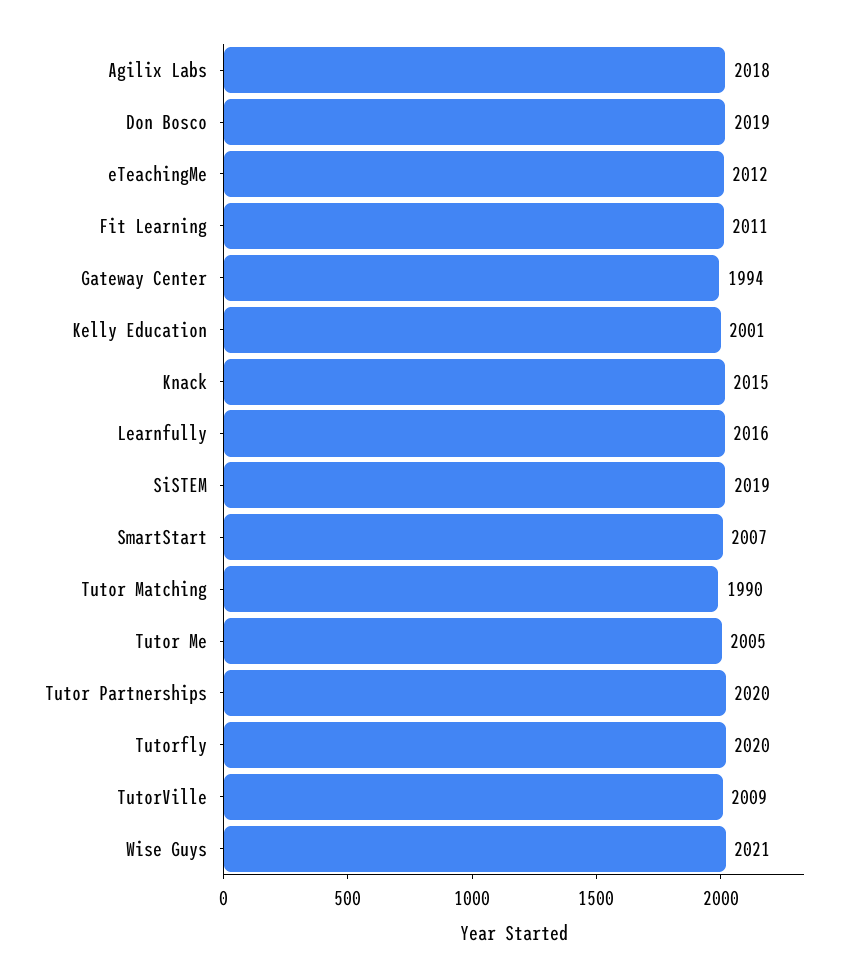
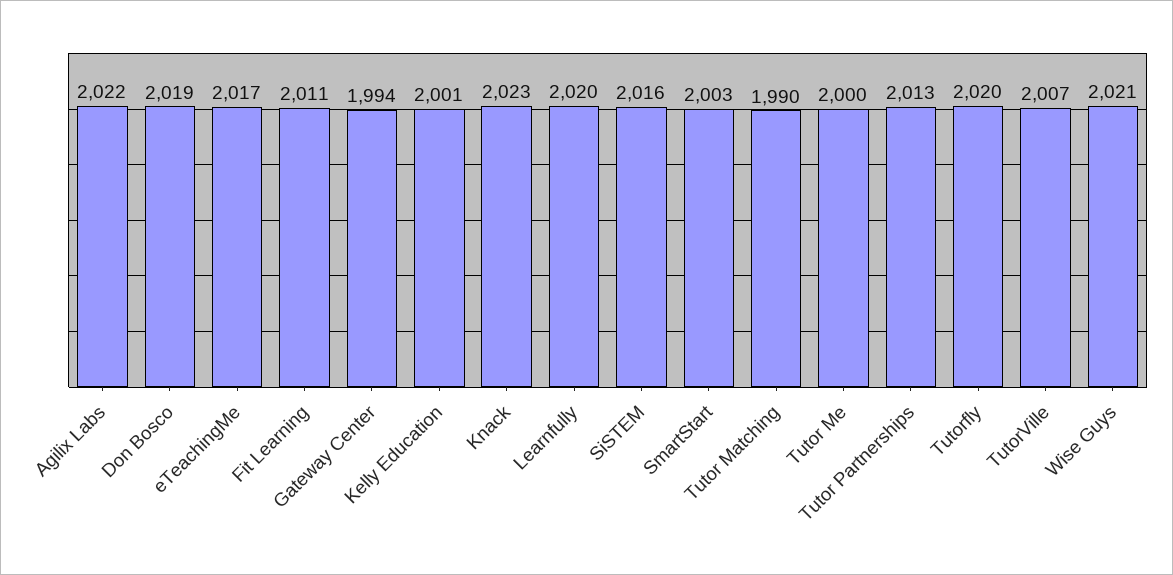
  {
-   "Agilix Labs": 2018,
+   "Agilix Labs": 2022,
    "Don Bosco": 2019,
-   "eTeachingMe": 2012,
+   "eTeachingMe": 2017,
    "Fit Learning": 2011,
    "Gateway Center": 1994,
    "Kelly Education": 2001,
-   "Knack": 2015,
+   "Knack": 2023,
-   "Learnfully": 2016,
+   "Learnfully": 2020,
-   "SiSTEM": 2019,
+   "SiSTEM": 2016,
-   "SmartStart": 2007,
+   "SmartStart": 2003,
    "Tutor Matching": 1990,
-   "Tutor Me": 2005,
+   "Tutor Me": 2000,
-   "Tutor Partnerships": 2020,
+   "Tutor Partnerships": 2013,
    "Tutorfly": 2020,
-   "TutorVille": 2009,
+   "TutorVille": 2007,
    "Wise Guys": 2021
  }

